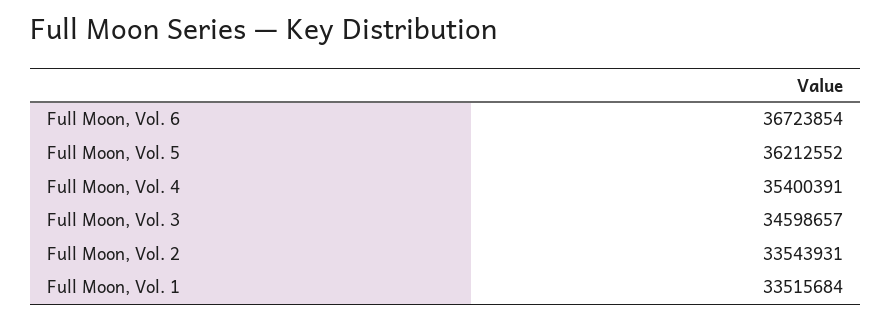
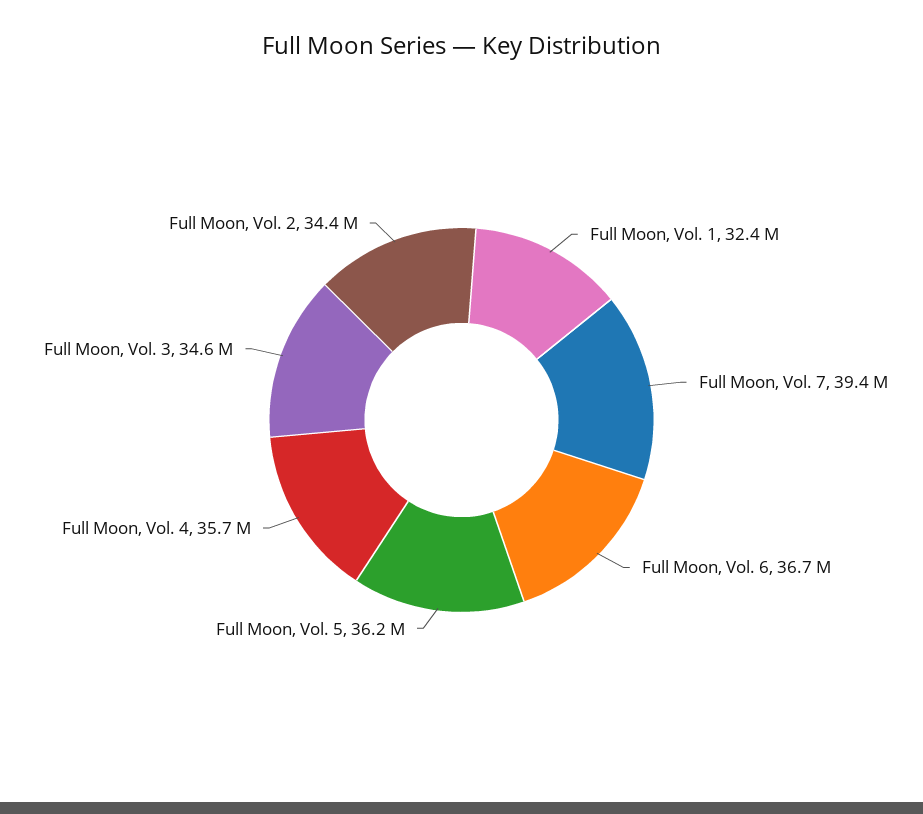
  {
    "Full Moon, Vol. 6": 36723854,
    "Full Moon, Vol. 5": 36212552,
-   "Full Moon, Vol. 4": 35400391,
+   "Full Moon, Vol. 4": 35700000,
    "Full Moon, Vol. 3": 34598657,
-   "Full Moon, Vol. 2": 33543931,
+   "Full Moon, Vol. 2": 34400000,
-   "Full Moon, Vol. 1": 33515684
+   "Full Moon, Vol. 1": 32400000,
+   "Full Moon, Vol. 7": 39400000
  }

